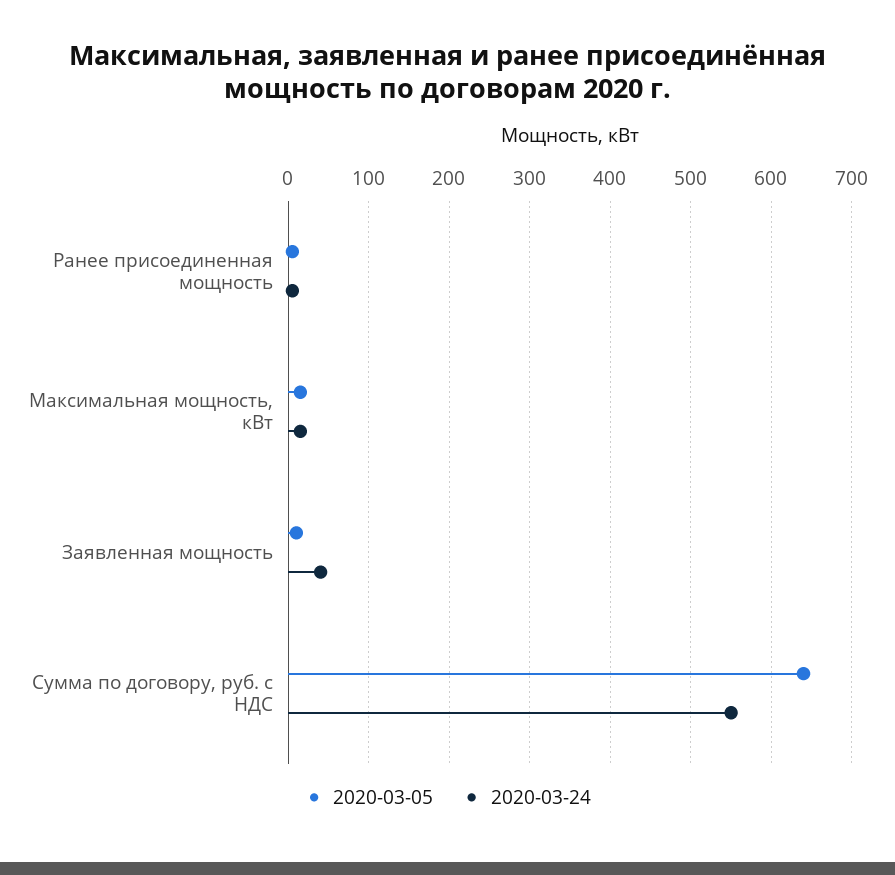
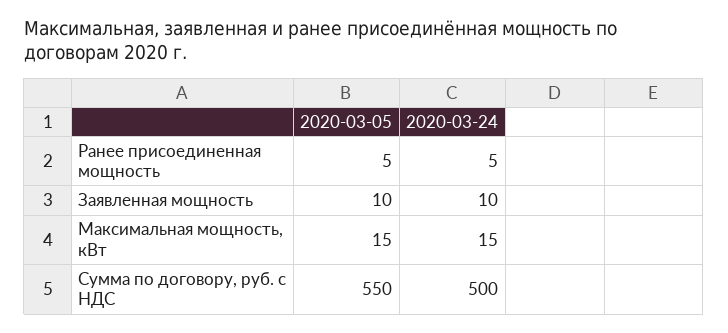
  {
    "2020-03-05": {
      "Ранее присоединенная мощность": 5,
      "Максимальная мощность, кВт": 15,
      "Заявленная мощность": 10,
-     "Сумма по договору, руб. с НДС": 640
+     "Сумма по договору, руб. с НДС": 550
    },
    "2020-03-24": {
      "Ранее присоединенная мощность": 5,
      "Максимальная мощность, кВт": 15,
-     "Заявленная мощность": 40,
+     "Заявленная мощность": 10,
-     "Сумма по договору, руб. с НДС": 550
+     "Сумма по договору, руб. с НДС": 500
    }
  }

